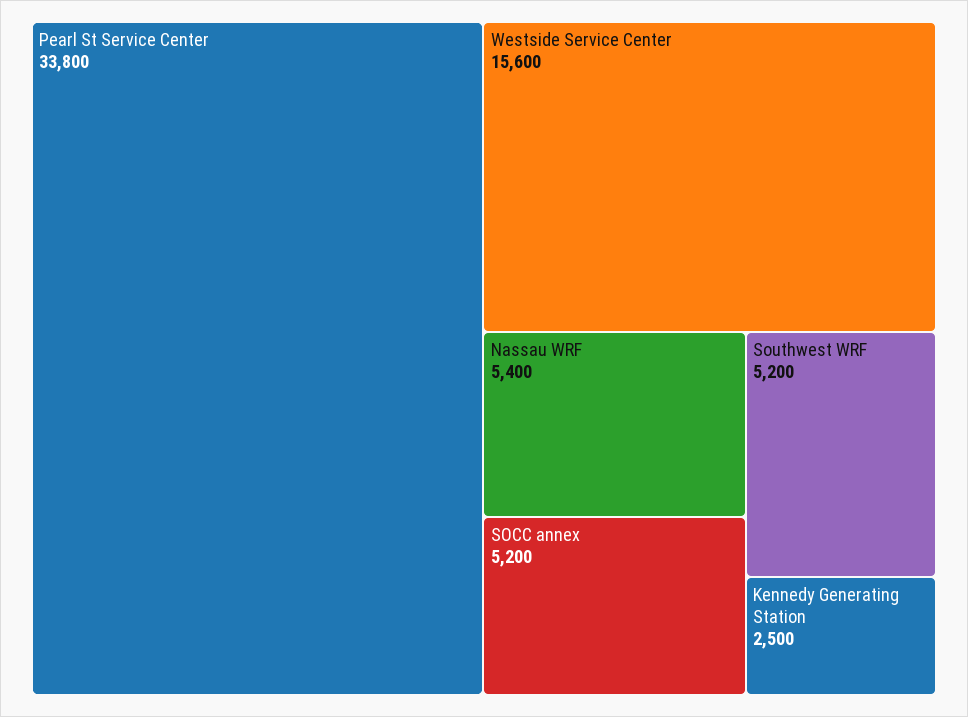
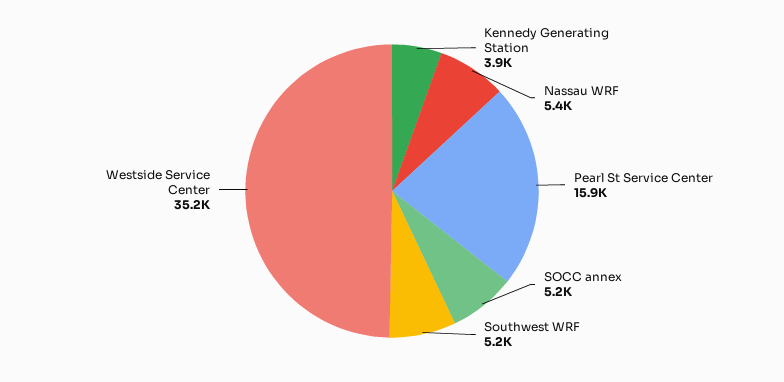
  {
-   "Pearl St Service Center": 33800,
+   "Pearl St Service Center": 15900,
-   "Westside Service Center": 15600,
+   "Westside Service Center": 35200,
    "Nassau WRF": 5400,
    "SOCC annex": 5200,
    "Southwest WRF": 5200,
-   "Kennedy Generating Station": 2500
+   "Kennedy Generating Station": 3900
  }

